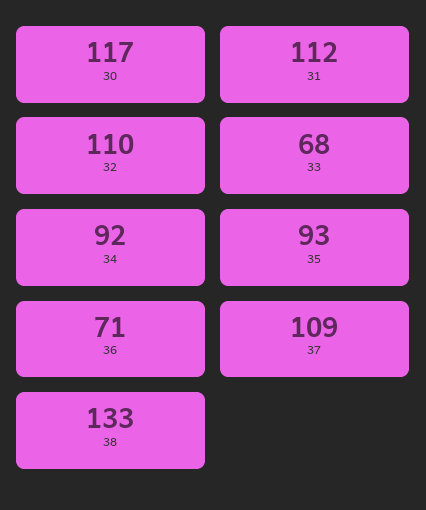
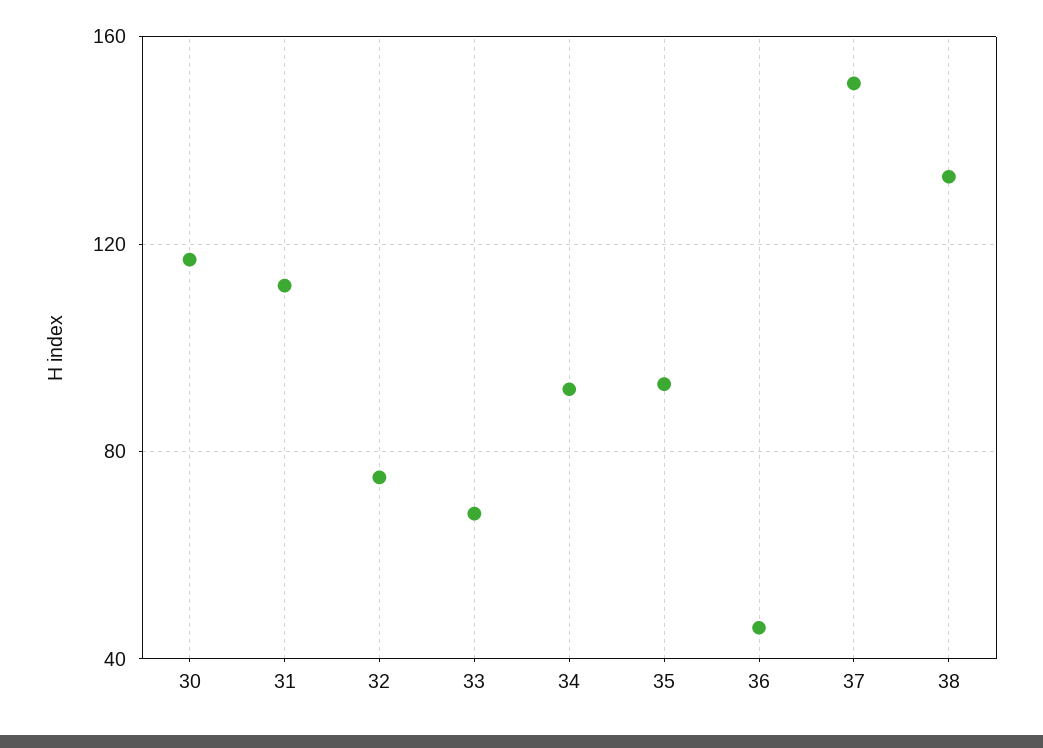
  {
    "30": 117,
    "31": 112,
-   "32": 110,
+   "32": 75,
    "33": 68,
    "34": 92,
    "35": 93,
-   "36": 71,
+   "36": 45,
-   "37": 109,
+   "37": 150,
    "38": 133
  }

